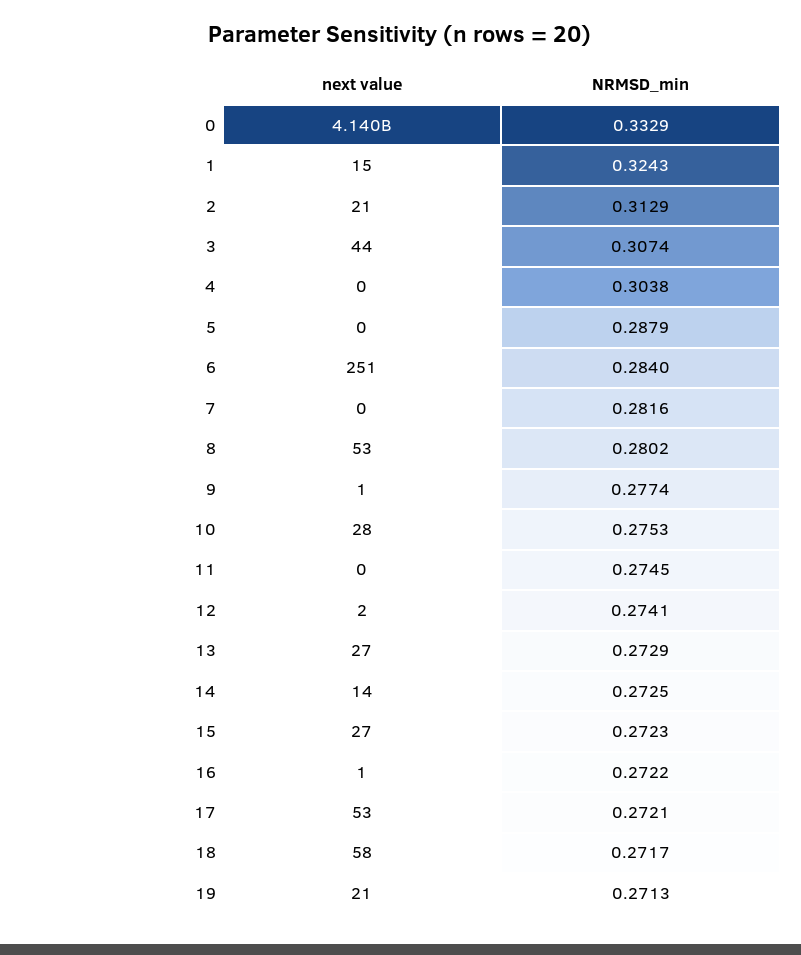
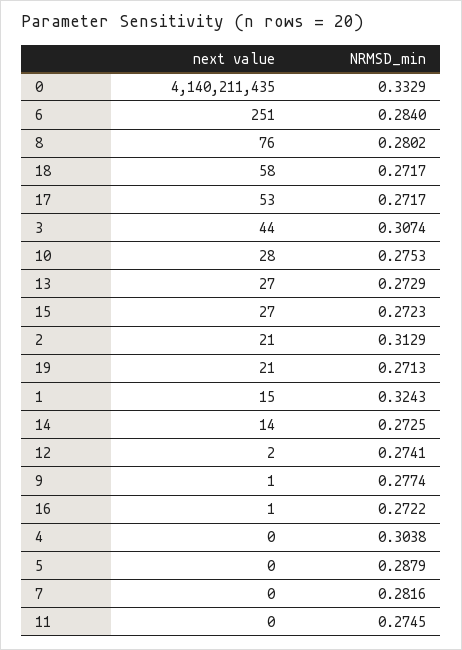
  {
    "next value": {
      "0": 4140211435,
      "1": 15,
      "2": 21,
      "3": 44,
      "4": 0,
      "5": 0,
      "6": 251,
      "7": 0,
-     "8": 53,
+     "8": 76,
      "9": 1,
      "10": 28,
      "11": 0,
      "12": 2,
      "13": 27,
      "14": 14,
      "15": 27,
      "16": 1,
      "17": 53,
      "18": 58,
      "19": 21
    },
    "NRMSD_min": {
      "0": 0.3329,
      "1": 0.3243,
      "2": 0.3129,
      "3": 0.3074,
      "4": 0.3038,
      "5": 0.2879,
      "6": 0.284,
      "7": 0.2816,
      "8": 0.2802,
      "9": 0.2774,
      "10": 0.2753,
      "11": 0.2745,
      "12": 0.2741,
      "13": 0.2729,
      "14": 0.2725,
      "15": 0.2723,
      "16": 0.2722,
-     "17": 0.2721,
+     "17": 0.2717,
      "18": 0.2717,
      "19": 0.2713
    }
  }

